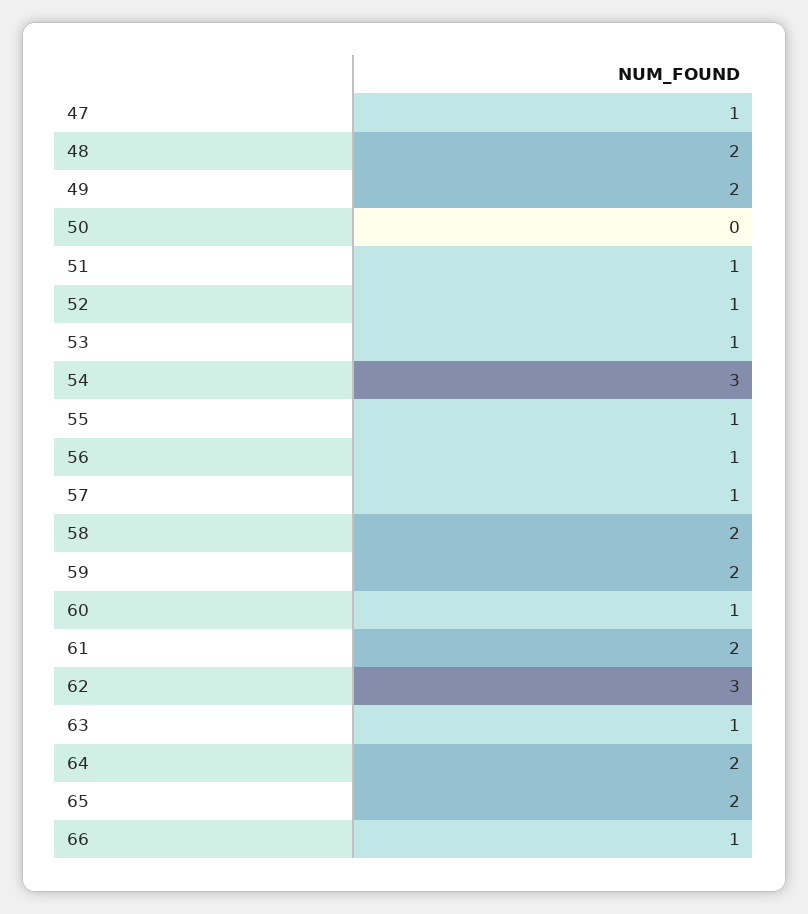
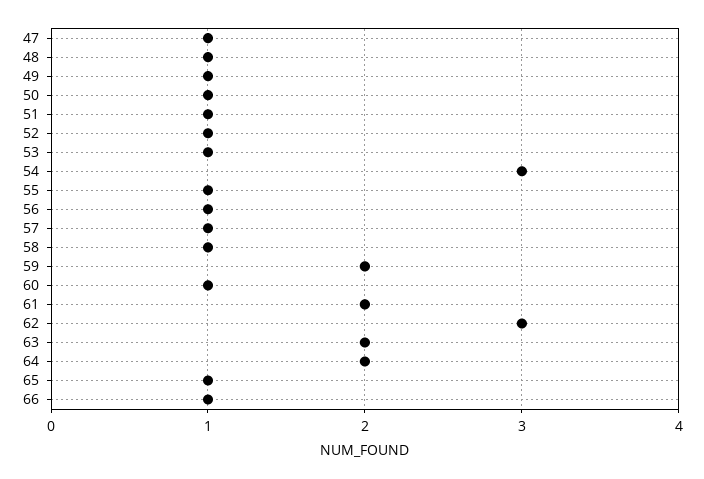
  {
    "47": 1,
-   "48": 2,
+   "48": 1,
-   "49": 2,
+   "49": 1,
-   "50": 0,
+   "50": 1,
    "51": 1,
    "52": 1,
    "53": 1,
    "54": 3,
    "55": 1,
    "56": 1,
    "57": 1,
-   "58": 2,
+   "58": 1,
    "59": 2,
    "60": 1,
    "61": 2,
    "62": 3,
-   "63": 1,
+   "63": 2,
    "64": 2,
-   "65": 2,
+   "65": 1,
    "66": 1
  }

